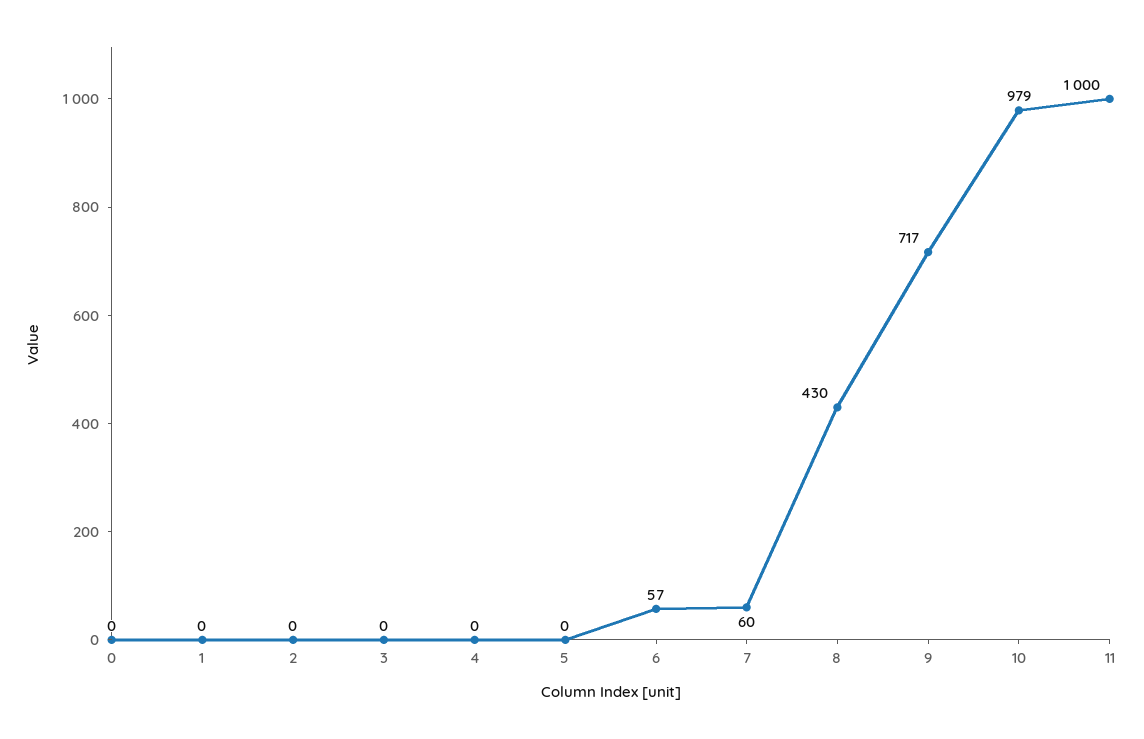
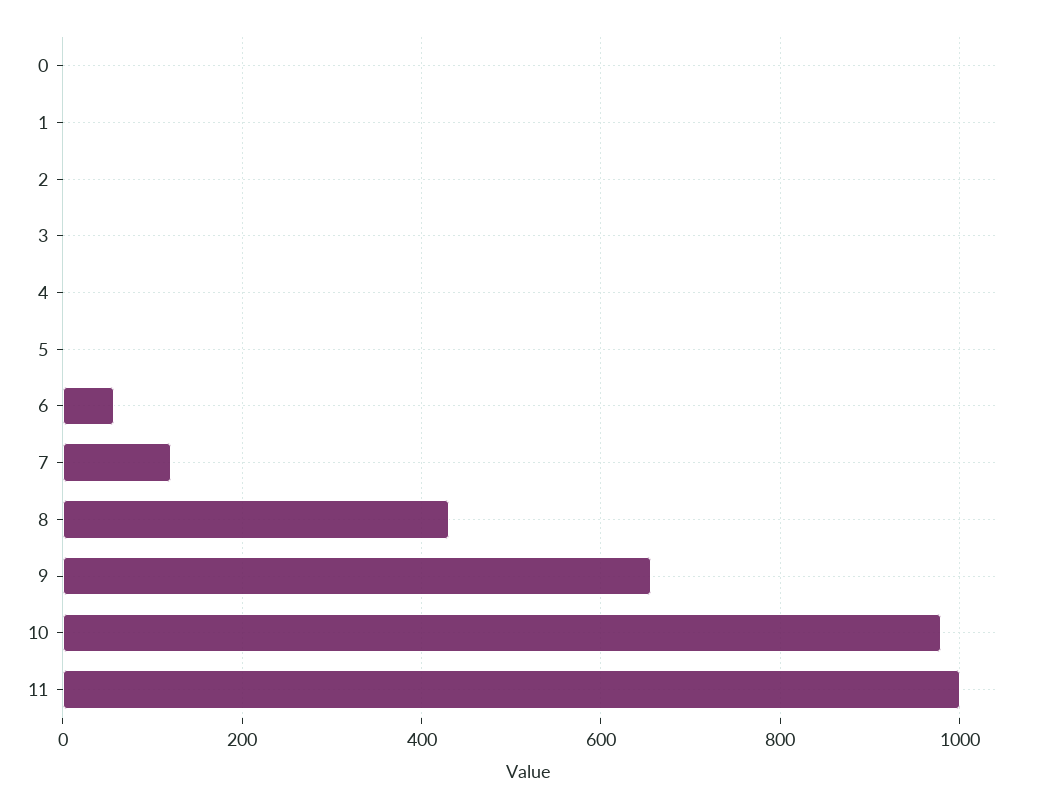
  {
    "0": 0,
    "1": 0,
    "2": 0,
    "3": 0,
    "4": 0,
    "5": 0,
    "6": 57,
-   "7": 60,
+   "7": 120,
    "8": 430,
-   "9": 717,
+   "9": 660,
    "10": 979,
    "11": 1000
  }

